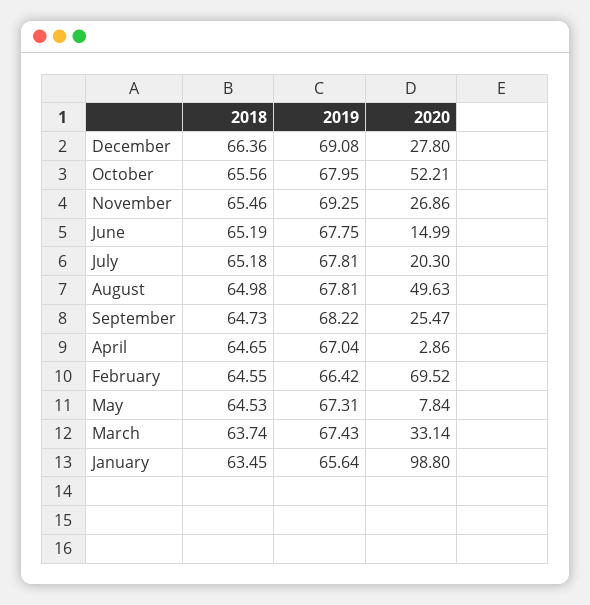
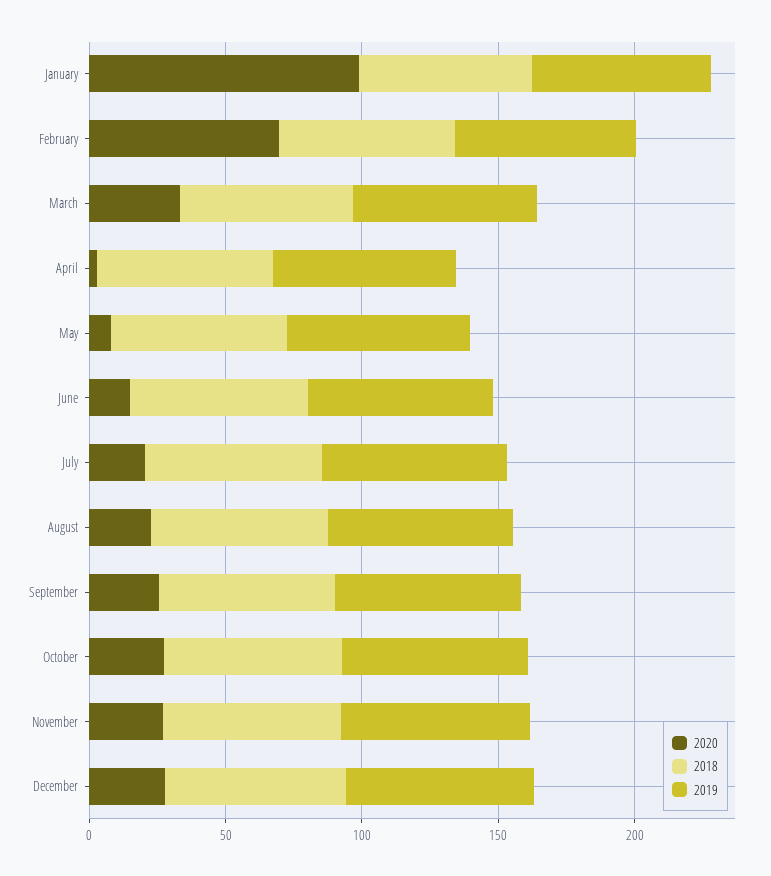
  {
    "2018": {
      "December": 66.36,
      "October": 65.56,
      "November": 65.46,
      "June": 65.19,
      "July": 65.18,
      "August": 64.98,
      "September": 64.73,
      "April": 64.65,
      "February": 64.55,
      "May": 64.53,
      "March": 63.74,
      "January": 63.45
    },
    "2019": {
      "December": 69.08,
      "October": 67.95,
      "November": 69.25,
      "June": 67.75,
      "July": 67.81,
      "August": 67.81,
      "September": 68.22,
      "April": 67.04,
      "February": 66.42,
      "May": 67.31,
      "March": 67.43,
      "January": 65.64
    },
    "2020": {
      "December": 27.8,
-     "October": 52.21,
+     "October": 30,
      "November": 26.86,
      "June": 14.99,
      "July": 20.3,
-     "August": 49.63,
+     "August": 20,
      "September": 25.47,
      "April": 2.86,
      "February": 69.52,
      "May": 7.84,
      "March": 33.14,
      "January": 98.8
    }
  }

